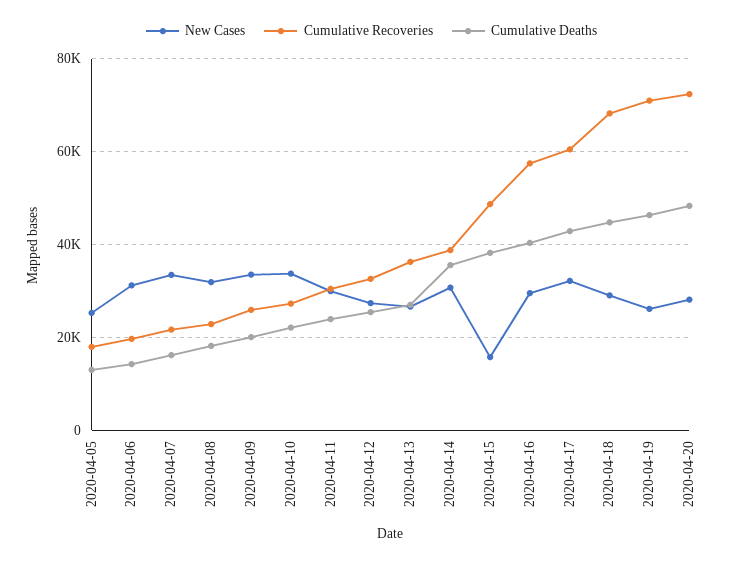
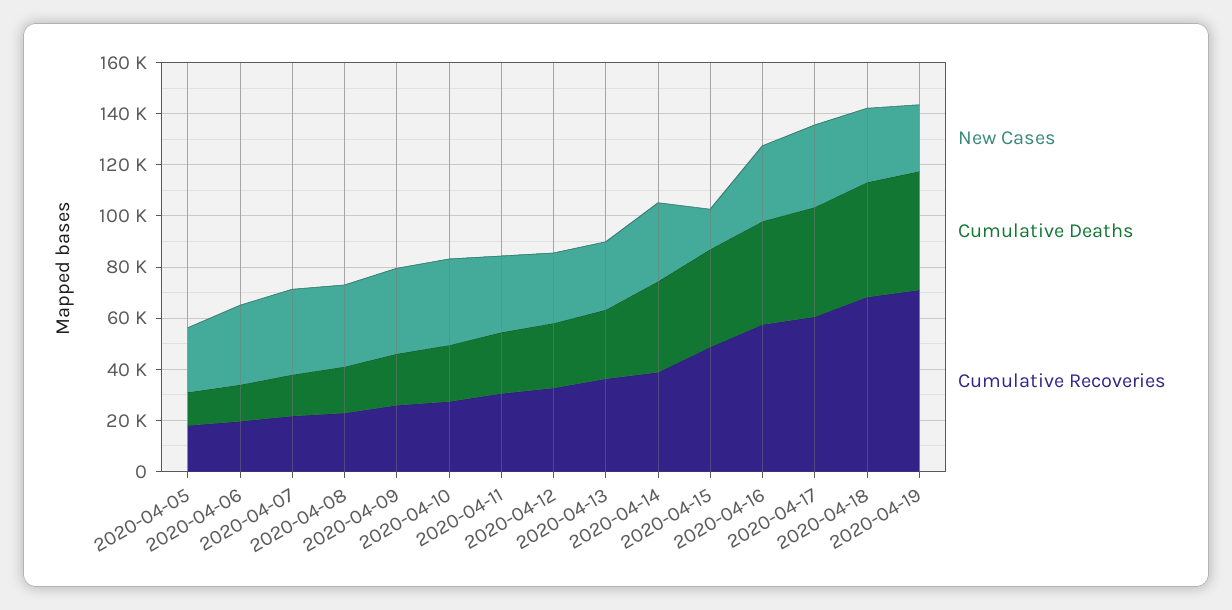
  {
    "New Cases": {
      "2020-04-05": 26000,
      "2020-04-06": 32000,
      "2020-04-07": 34000,
      "2020-04-08": 32000,
      "2020-04-09": 34000,
      "2020-04-10": 34000,
      "2020-04-11": 30000,
      "2020-04-12": 28000,
      "2020-04-13": 26000,
      "2020-04-14": 30000,
      "2020-04-15": 16000,
      "2020-04-16": 30000,
      "2020-04-17": 32000,
      "2020-04-18": 30000,
-     "2020-04-19": 26000,
+     "2020-04-19": 26000
-     "2020-04-20": 28000
    },
    "Cumulative Recoveries": {
      "2020-04-05": 18000,
      "2020-04-06": 20000,
      "2020-04-07": 22000,
      "2020-04-08": 22000,
      "2020-04-09": 26000,
      "2020-04-10": 28000,
      "2020-04-11": 30000,
      "2020-04-12": 32000,
      "2020-04-13": 36000,
      "2020-04-14": 38000,
      "2020-04-15": 48000,
      "2020-04-16": 58000,
      "2020-04-17": 60000,
      "2020-04-18": 68000,
-     "2020-04-19": 72000,
+     "2020-04-19": 72000
-     "2020-04-20": 72000
    },
    "Cumulative Deaths": {
      "2020-04-05": 12000,
      "2020-04-06": 14000,
      "2020-04-07": 16000,
      "2020-04-08": 18000,
      "2020-04-09": 20000,
      "2020-04-10": 22000,
      "2020-04-11": 24000,
      "2020-04-12": 26000,
      "2020-04-13": 26000,
      "2020-04-14": 36000,
      "2020-04-15": 38000,
      "2020-04-16": 40000,
      "2020-04-17": 42000,
      "2020-04-18": 44000,
-     "2020-04-19": 46000,
+     "2020-04-19": 46000
-     "2020-04-20": 48000
    }
  }

